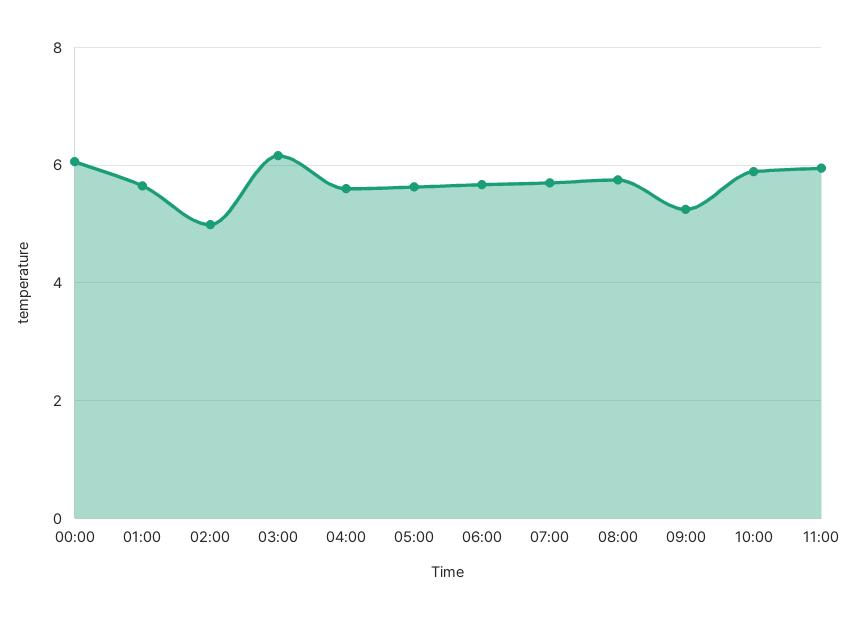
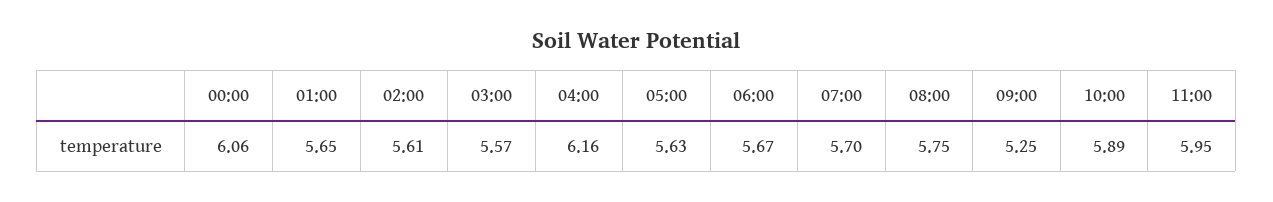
  {
    "00:00": 6.06,
    "01:00": 5.65,
-   "02:00": 5,
+   "02:00": 5.61,
-   "03:00": 6.2,
+   "03:00": 5.57,
-   "04:00": 5.6,
+   "04:00": 6.16,
    "05:00": 5.63,
    "06:00": 5.67,
    "07:00": 5.7,
    "08:00": 5.75,
    "09:00": 5.25,
    "10:00": 5.89,
    "11:00": 5.95
  }

